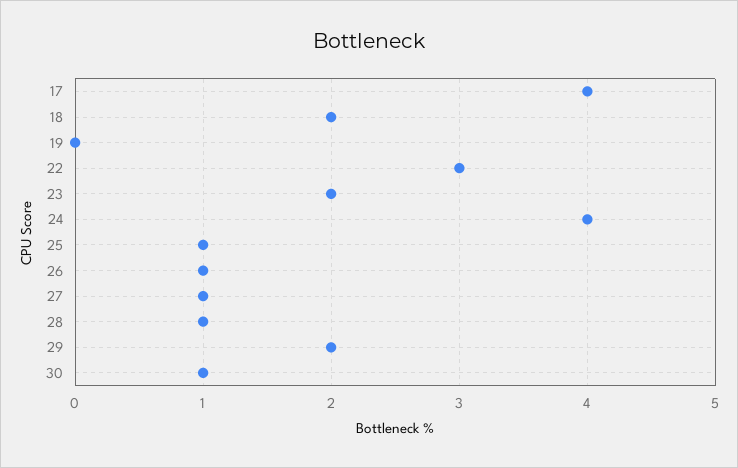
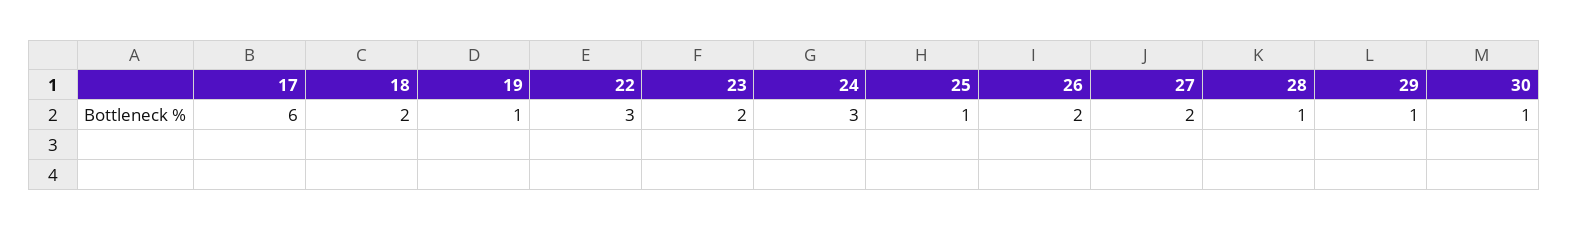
  {
-   "17": 4,
+   "17": 6,
    "18": 2,
-   "19": 0,
+   "19": 1,
    "22": 3,
    "23": 2,
-   "24": 4,
+   "24": 3,
    "25": 1,
-   "26": 1,
+   "26": 2,
-   "27": 1,
+   "27": 2,
    "28": 1,
-   "29": 2,
+   "29": 1,
    "30": 1
  }

